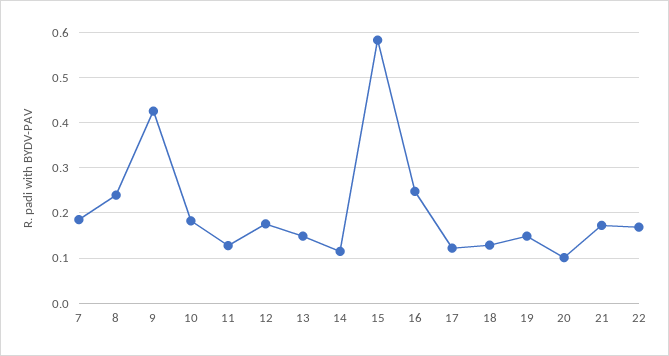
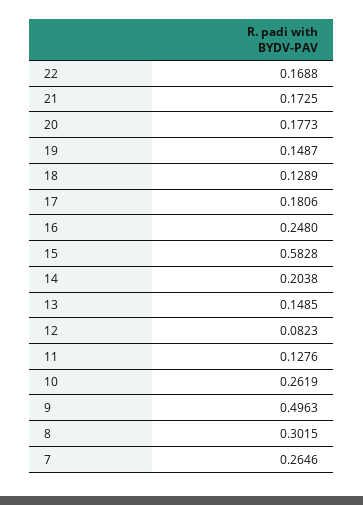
  {
-   "7": 0.18,
+   "7": 0.2646,
-   "8": 0.24,
+   "8": 0.3015,
-   "9": 0.42,
+   "9": 0.4963,
-   "10": 0.18,
+   "10": 0.2619,
    "11": 0.1276,
-   "12": 0.18,
+   "12": 0.0823,
    "13": 0.1485,
-   "14": 0.12,
+   "14": 0.2038,
    "15": 0.5828,
    "16": 0.248,
-   "17": 0.12,
+   "17": 0.1806,
    "18": 0.1289,
    "19": 0.1487,
-   "20": 0.1,
+   "20": 0.1773,
    "21": 0.1725,
    "22": 0.1688
  }

